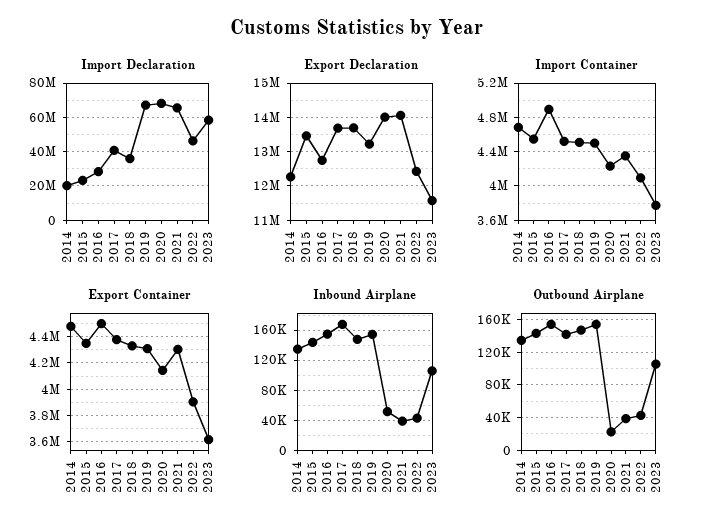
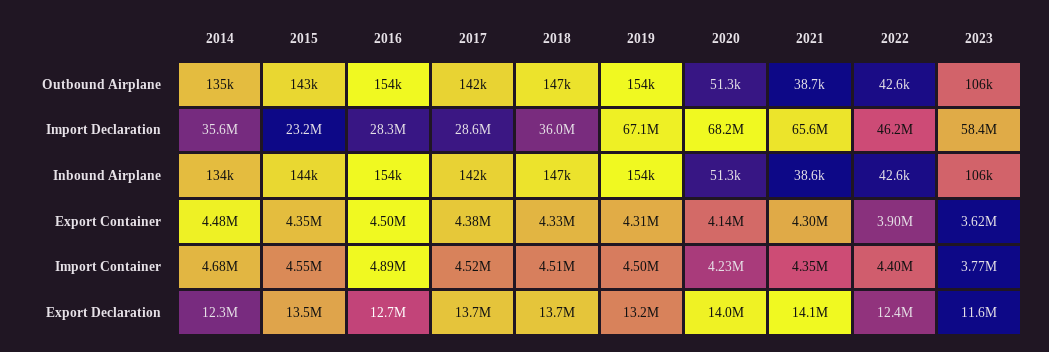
  {
    "Import Declaration": {
-     "2014": 20000000,
+     "2014": 35600000,
      "2015": 23200000,
      "2016": 28300000,
-     "2017": 40000000,
+     "2017": 28600000,
      "2018": 36000000,
      "2019": 67100000,
      "2020": 68200000,
      "2021": 65600000,
      "2022": 46200000,
      "2023": 58400000
    },
    "Export Declaration": {
      "2014": 12300000,
      "2015": 13500000,
      "2016": 12700000,
      "2017": 13700000,
      "2018": 13700000,
      "2019": 13200000,
      "2020": 14000000,
      "2021": 14100000,
      "2022": 12400000,
      "2023": 11600000
    },
    "Import Container": {
      "2014": 4680000,
      "2015": 4550000,
      "2016": 4890000,
      "2017": 4520000,
      "2018": 4510000,
      "2019": 4500000,
      "2020": 4230000,
      "2021": 4350000,
-     "2022": 4100000,
+     "2022": 4400000,
      "2023": 3770000
    },
    "Export Container": {
      "2014": 4480000,
      "2015": 4350000,
      "2016": 4500000,
      "2017": 4380000,
      "2018": 4330000,
      "2019": 4310000,
      "2020": 4140000,
      "2021": 4300000,
      "2022": 3900000,
      "2023": 3620000
    },
    "Inbound Airplane": {
      "2014": 134000,
      "2015": 144000,
      "2016": 154000,
-     "2017": 170000,
+     "2017": 142000,
      "2018": 147000,
      "2019": 154000,
      "2020": 51300,
      "2021": 38600,
      "2022": 42600,
      "2023": 106000
    },
    "Outbound Airplane": {
      "2014": 135000,
      "2015": 143000,
      "2016": 154000,
      "2017": 142000,
      "2018": 147000,
      "2019": 154000,
-     "2020": 20000,
+     "2020": 51300,
      "2021": 38700,
      "2022": 42600,
      "2023": 106000
    }
  }

